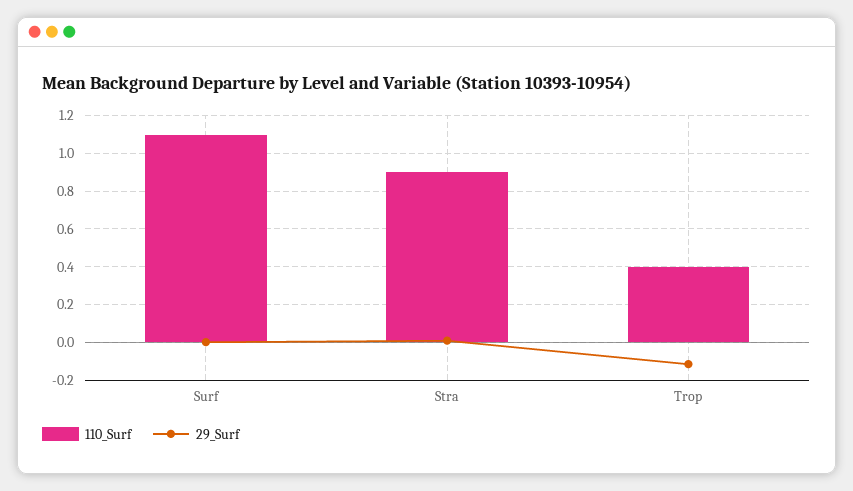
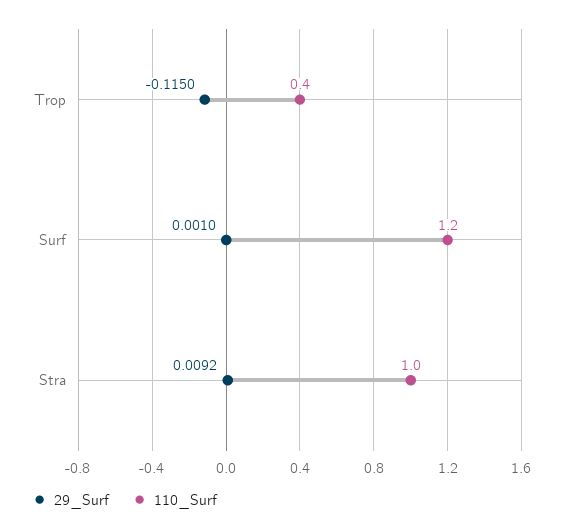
  {
    "110_Surf": {
-     "Surf": 1.1,
+     "Surf": 1.2,
-     "Stra": 0.9,
+     "Stra": 1,
      "Trop": 0.4
    },
    "29_Surf": {
      "Surf": 0.001,
      "Stra": 0.0092,
      "Trop": -0.115
    }
  }

